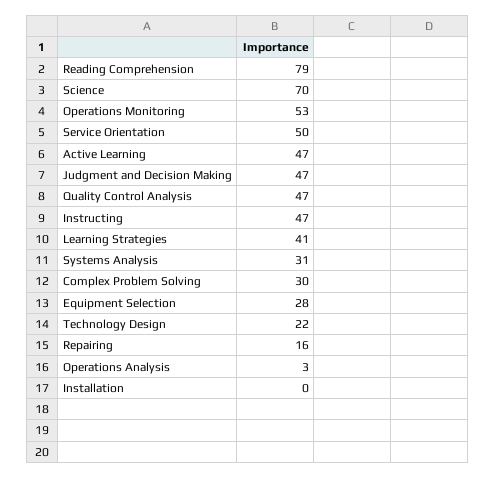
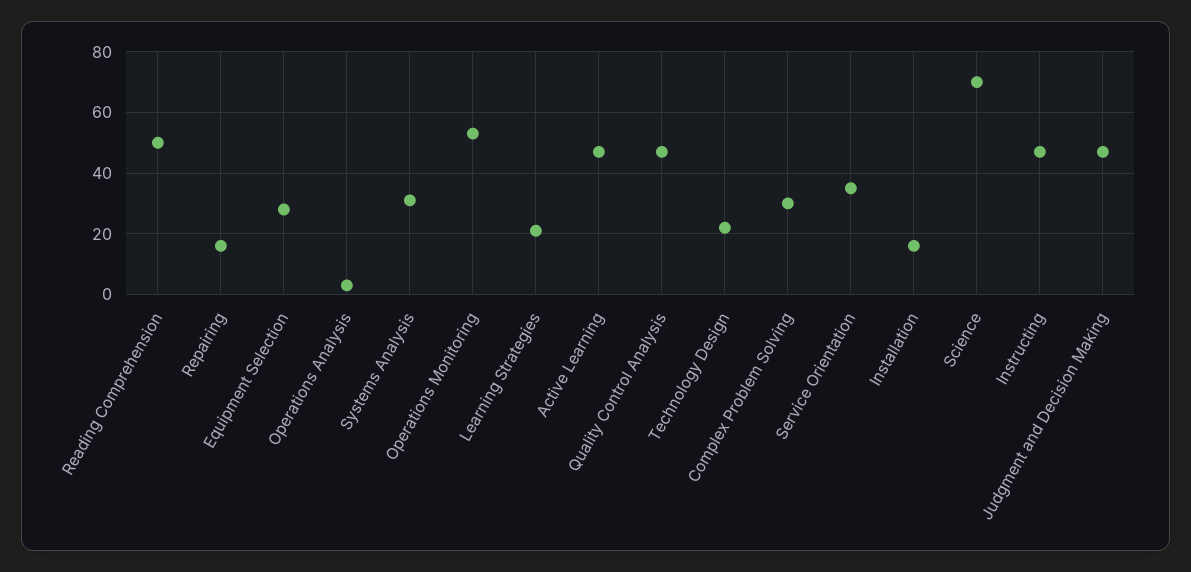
  {
-   "Reading Comprehension": 79,
+   "Reading Comprehension": 50,
    "Science": 70,
    "Operations Monitoring": 53,
-   "Service Orientation": 50,
+   "Service Orientation": 35,
    "Active Learning": 47,
    "Judgment and Decision Making": 47,
    "Quality Control Analysis": 47,
    "Instructing": 47,
-   "Learning Strategies": 41,
+   "Learning Strategies": 20,
    "Systems Analysis": 31,
    "Complex Problem Solving": 30,
    "Equipment Selection": 28,
    "Technology Design": 22,
    "Repairing": 16,
    "Operations Analysis": 3,
-   "Installation": 0
+   "Installation": 15
  }

